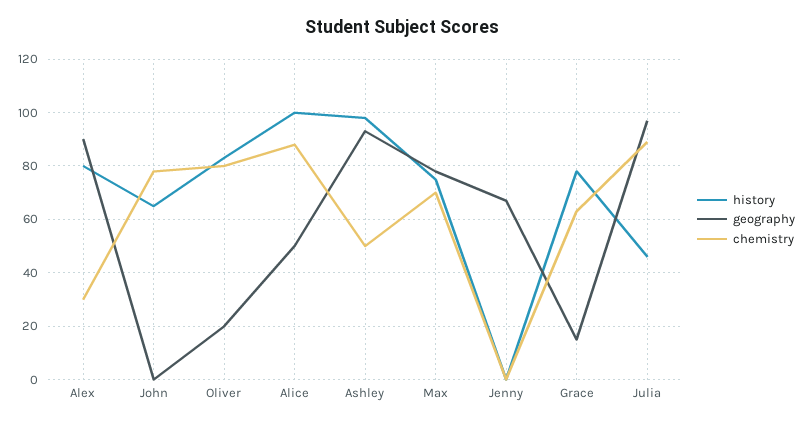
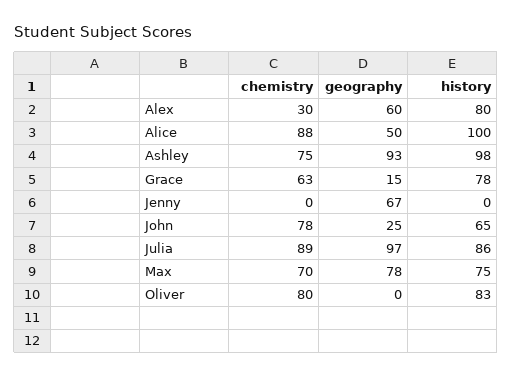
  {
    "history": {
      "Alex": 80,
      "John": 65,
      "Oliver": 83,
      "Alice": 100,
      "Ashley": 98,
      "Max": 75,
      "Jenny": 0,
      "Grace": 78,
-     "Julia": 45
+     "Julia": 86
    },
    "geography": {
-     "Alex": 90,
+     "Alex": 60,
-     "John": 0,
+     "John": 25,
-     "Oliver": 20,
+     "Oliver": 0,
      "Alice": 50,
      "Ashley": 93,
      "Max": 78,
      "Jenny": 67,
      "Grace": 15,
      "Julia": 97
    },
    "chemistry": {
      "Alex": 30,
      "John": 78,
      "Oliver": 80,
      "Alice": 88,
-     "Ashley": 50,
+     "Ashley": 75,
      "Max": 70,
      "Jenny": 0,
      "Grace": 63,
      "Julia": 89
    }
  }

